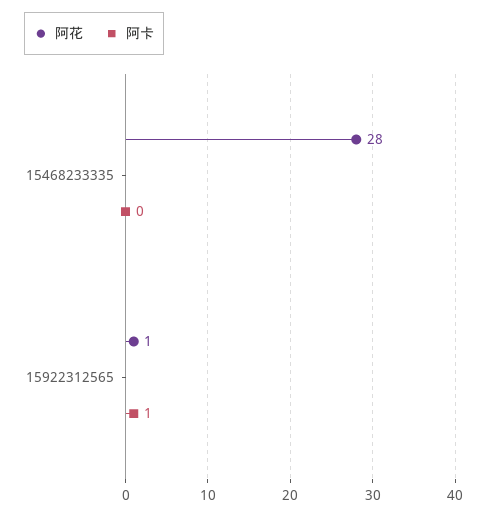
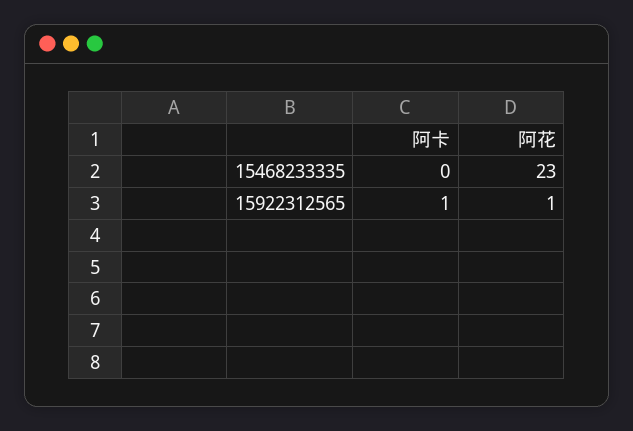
  {
    "阿花": {
-     "15468233335": 28,
+     "15468233335": 23,
      "15922312565": 1
    },
    "阿卡": {
      "15468233335": 0,
      "15922312565": 1
    }
  }

